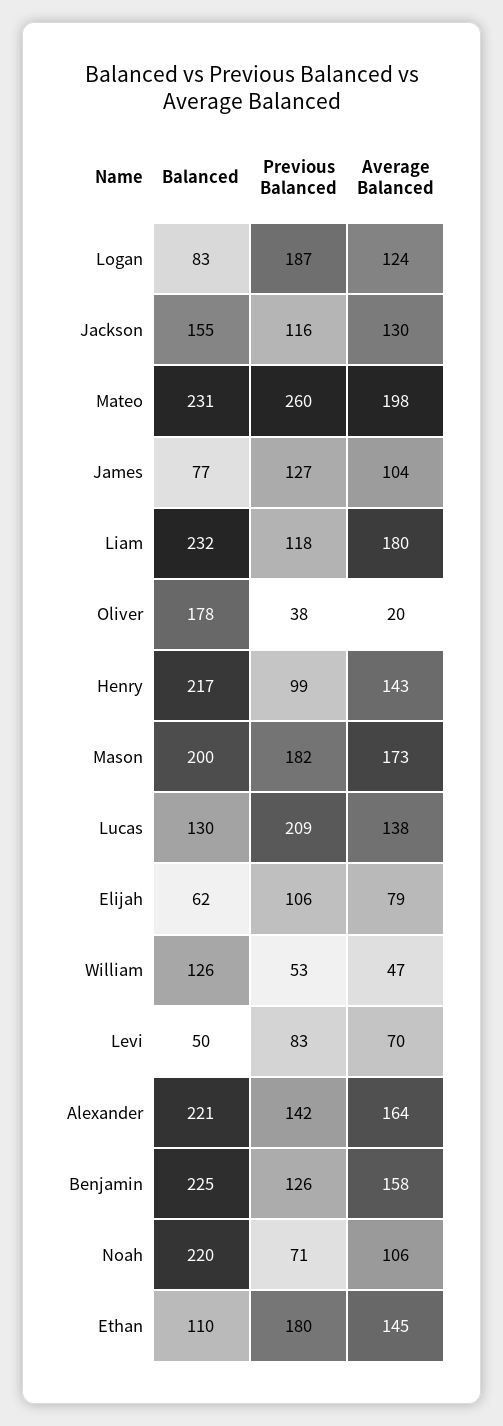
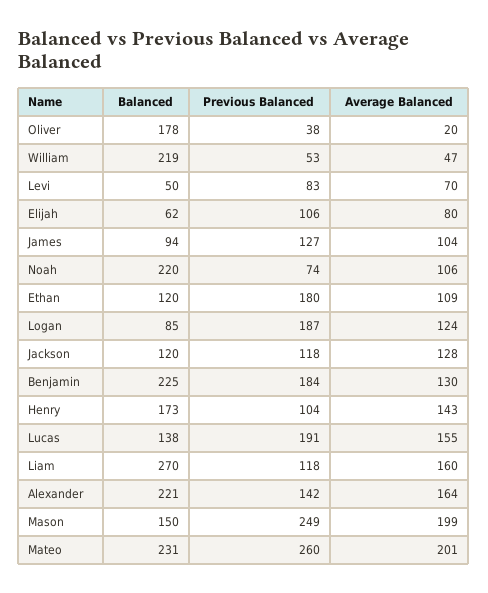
  {
    "Balanced": {
-     "Logan": 83,
+     "Logan": 85,
-     "Jackson": 155,
+     "Jackson": 120,
      "Mateo": 231,
-     "James": 77,
+     "James": 94,
-     "Liam": 232,
+     "Liam": 270,
      "Oliver": 178,
-     "Henry": 217,
+     "Henry": 173,
-     "Mason": 200,
+     "Mason": 150,
-     "Lucas": 130,
+     "Lucas": 138,
      "Elijah": 62,
-     "William": 126,
+     "William": 219,
      "Levi": 50,
      "Alexander": 221,
      "Benjamin": 225,
      "Noah": 220,
-     "Ethan": 110
+     "Ethan": 120
    },
    "Previous Balanced": {
      "Logan": 187,
-     "Jackson": 116,
+     "Jackson": 118,
      "Mateo": 260,
      "James": 127,
      "Liam": 118,
      "Oliver": 38,
-     "Henry": 99,
+     "Henry": 104,
-     "Mason": 182,
+     "Mason": 249,
-     "Lucas": 209,
+     "Lucas": 191,
      "Elijah": 106,
      "William": 53,
      "Levi": 83,
      "Alexander": 142,
-     "Benjamin": 126,
+     "Benjamin": 184,
-     "Noah": 71,
+     "Noah": 74,
      "Ethan": 180
    },
    "Average Balanced": {
      "Logan": 124,
-     "Jackson": 130,
+     "Jackson": 128,
-     "Mateo": 198,
+     "Mateo": 201,
      "James": 104,
-     "Liam": 180,
+     "Liam": 160,
      "Oliver": 20,
      "Henry": 143,
-     "Mason": 173,
+     "Mason": 199,
-     "Lucas": 138,
+     "Lucas": 155,
-     "Elijah": 79,
+     "Elijah": 80,
      "William": 47,
      "Levi": 70,
      "Alexander": 164,
-     "Benjamin": 158,
+     "Benjamin": 130,
      "Noah": 106,
-     "Ethan": 145
+     "Ethan": 109
    }
  }

